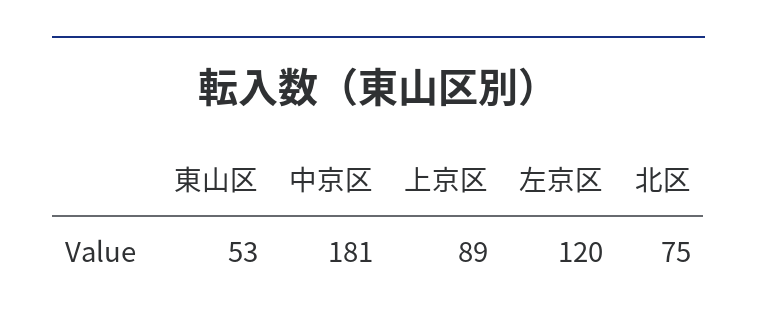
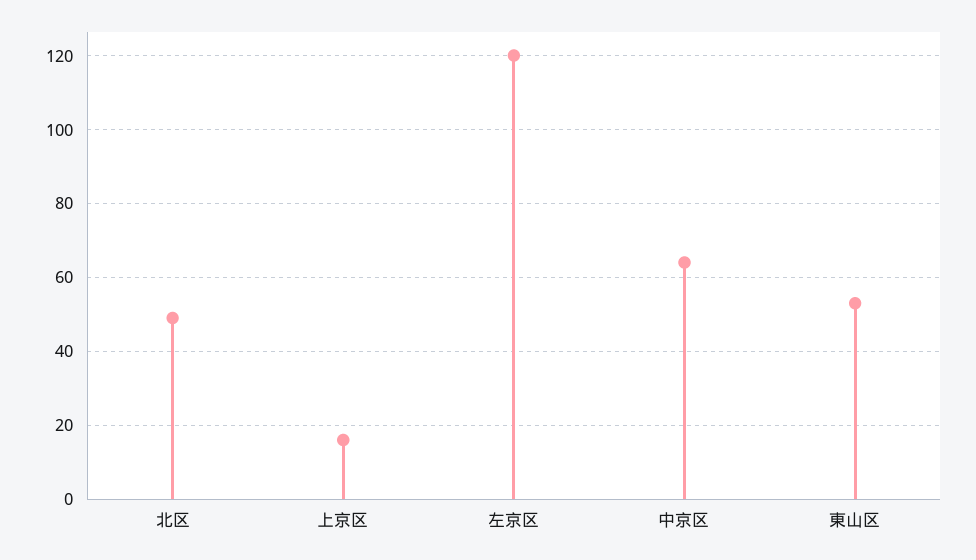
  {
    "東山区": 53,
-   "中京区": 181,
+   "中京区": 65,
-   "上京区": 89,
+   "上京区": 15,
    "左京区": 120,
-   "北区": 75
+   "北区": 50
  }

